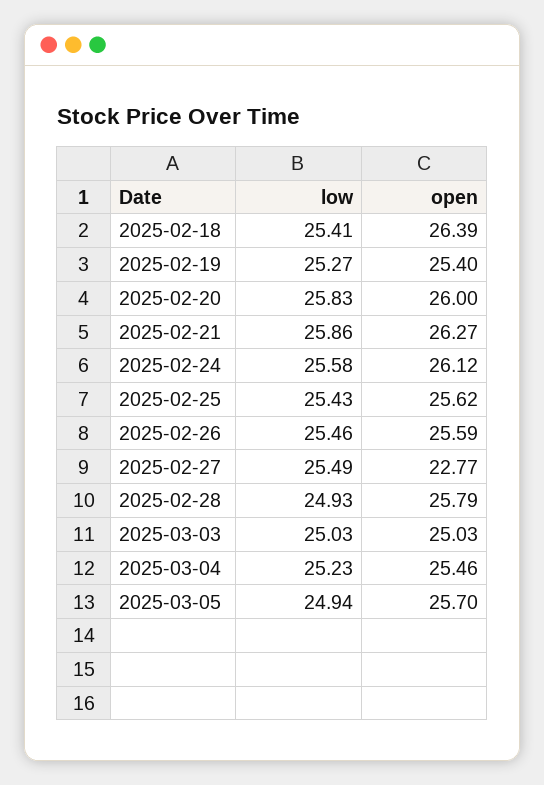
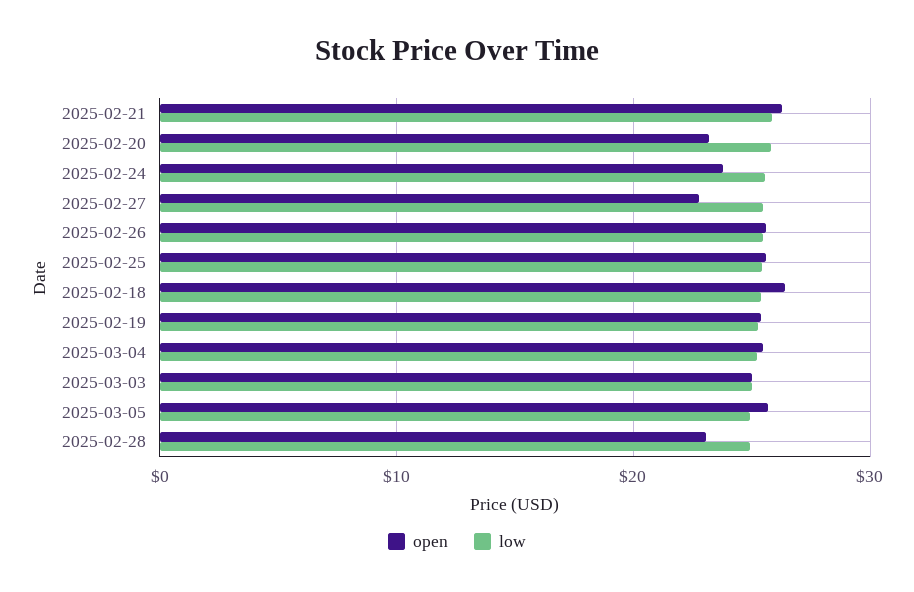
  {
    "low": {
      "2025-02-18": 25.41,
      "2025-02-19": 25.27,
      "2025-02-20": 25.83,
      "2025-02-21": 25.86,
      "2025-02-24": 25.58,
      "2025-02-25": 25.43,
      "2025-02-26": 25.46,
      "2025-02-27": 25.49,
      "2025-02-28": 24.93,
      "2025-03-03": 25.03,
      "2025-03-04": 25.23,
      "2025-03-05": 24.94
    },
    "open": {
      "2025-02-18": 26.39,
      "2025-02-19": 25.4,
-     "2025-02-20": 26,
+     "2025-02-20": 23,
      "2025-02-21": 26.27,
-     "2025-02-24": 26.12,
+     "2025-02-24": 24,
      "2025-02-25": 25.62,
      "2025-02-26": 25.59,
      "2025-02-27": 22.77,
-     "2025-02-28": 25.79,
+     "2025-02-28": 23,
      "2025-03-03": 25.03,
      "2025-03-04": 25.46,
      "2025-03-05": 25.7
    }
  }

